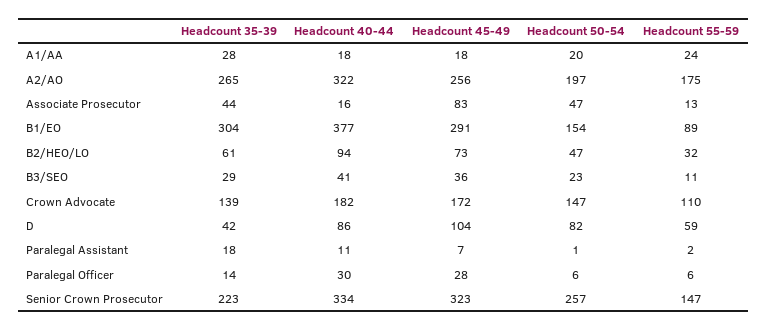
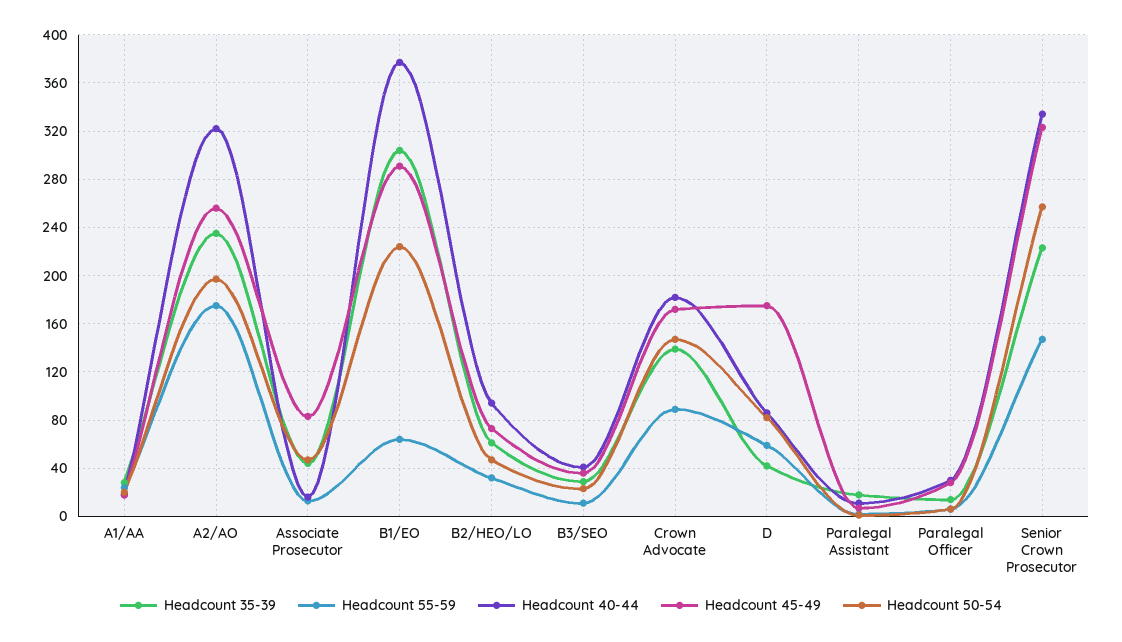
  {
    "Headcount 35-39": {
      "A1/AA": 28,
-     "A2/AO": 265,
+     "A2/AO": 235,
      "Associate Prosecutor": 44,
      "B1/EO": 304,
      "B2/HEO/LO": 61,
      "B3/SEO": 29,
      "Crown Advocate": 139,
      "D": 42,
      "Paralegal Assistant": 18,
      "Paralegal Officer": 14,
      "Senior Crown Prosecutor": 223
    },
    "Headcount 40-44": {
      "A1/AA": 18,
      "A2/AO": 322,
      "Associate Prosecutor": 16,
      "B1/EO": 377,
      "B2/HEO/LO": 94,
      "B3/SEO": 41,
      "Crown Advocate": 182,
      "D": 86,
      "Paralegal Assistant": 11,
      "Paralegal Officer": 30,
      "Senior Crown Prosecutor": 334
    },
    "Headcount 45-49": {
      "A1/AA": 18,
      "A2/AO": 256,
      "Associate Prosecutor": 83,
      "B1/EO": 291,
      "B2/HEO/LO": 73,
      "B3/SEO": 36,
      "Crown Advocate": 172,
-     "D": 104,
+     "D": 175,
      "Paralegal Assistant": 7,
      "Paralegal Officer": 28,
      "Senior Crown Prosecutor": 323
    },
    "Headcount 50-54": {
      "A1/AA": 20,
      "A2/AO": 197,
      "Associate Prosecutor": 47,
-     "B1/EO": 154,
+     "B1/EO": 225,
      "B2/HEO/LO": 47,
      "B3/SEO": 23,
      "Crown Advocate": 147,
      "D": 82,
      "Paralegal Assistant": 1,
      "Paralegal Officer": 6,
      "Senior Crown Prosecutor": 257
    },
    "Headcount 55-59": {
      "A1/AA": 24,
      "A2/AO": 175,
      "Associate Prosecutor": 13,
-     "B1/EO": 89,
+     "B1/EO": 65,
      "B2/HEO/LO": 32,
      "B3/SEO": 11,
-     "Crown Advocate": 110,
+     "Crown Advocate": 90,
      "D": 59,
      "Paralegal Assistant": 2,
      "Paralegal Officer": 6,
      "Senior Crown Prosecutor": 147
    }
  }

